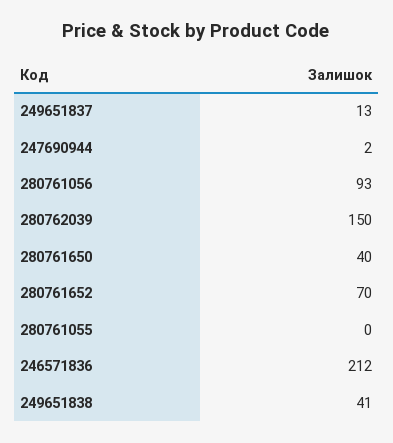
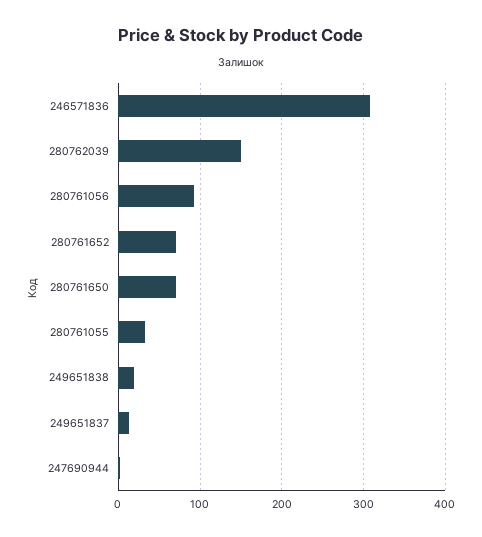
  {
    "249651837": 13,
    "247690944": 2,
    "280761056": 93,
    "280762039": 150,
-   "280761650": 40,
+   "280761650": 70,
    "280761652": 70,
-   "280761055": 0,
+   "280761055": 30,
-   "246571836": 212,
+   "246571836": 310,
-   "249651838": 41
+   "249651838": 20
  }

